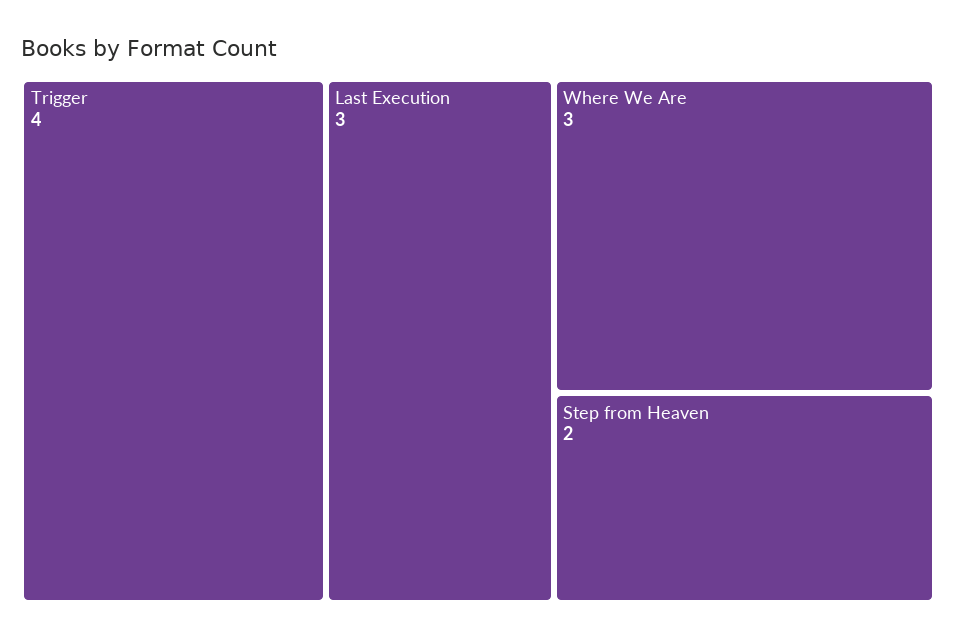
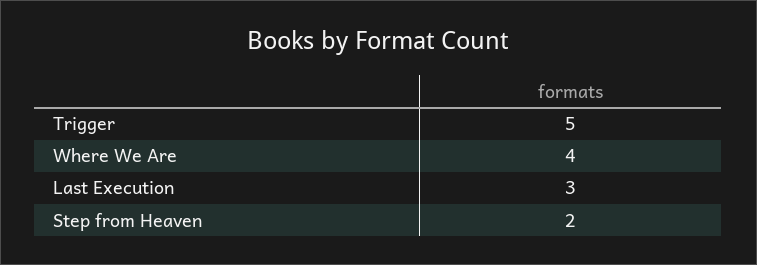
  {
-   "Trigger": 4,
+   "Trigger": 5,
    "Last Execution": 3,
-   "Where We Are": 3,
+   "Where We Are": 4,
    "Step from Heaven": 2
  }

